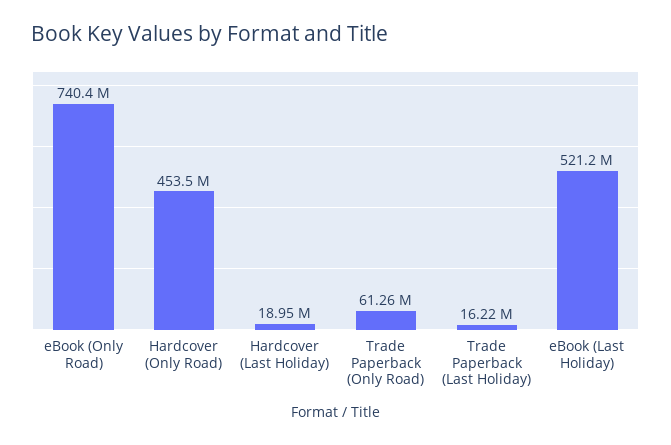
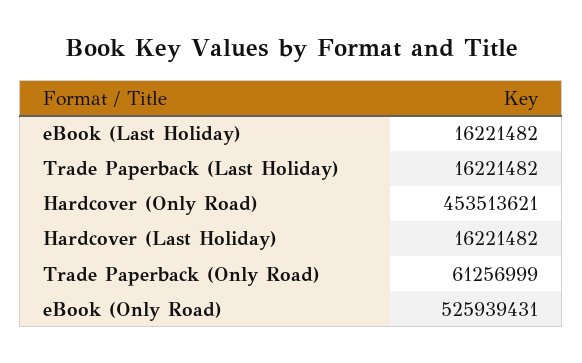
  {
-   "eBook (Only Road)": 740400000,
+   "eBook (Only Road)": 525939431,
    "Hardcover (Only Road)": 453513621,
-   "Hardcover (Last Holiday)": 18950000,
+   "Hardcover (Last Holiday)": 16221482,
    "Trade Paperback (Only Road)": 61256999,
    "Trade Paperback (Last Holiday)": 16221482,
-   "eBook (Last Holiday)": 521200000
+   "eBook (Last Holiday)": 16221482
  }

